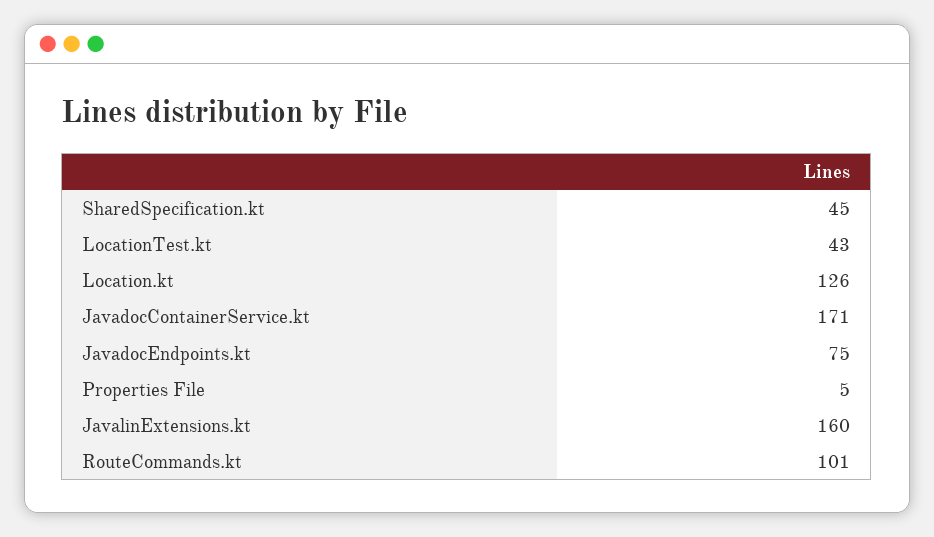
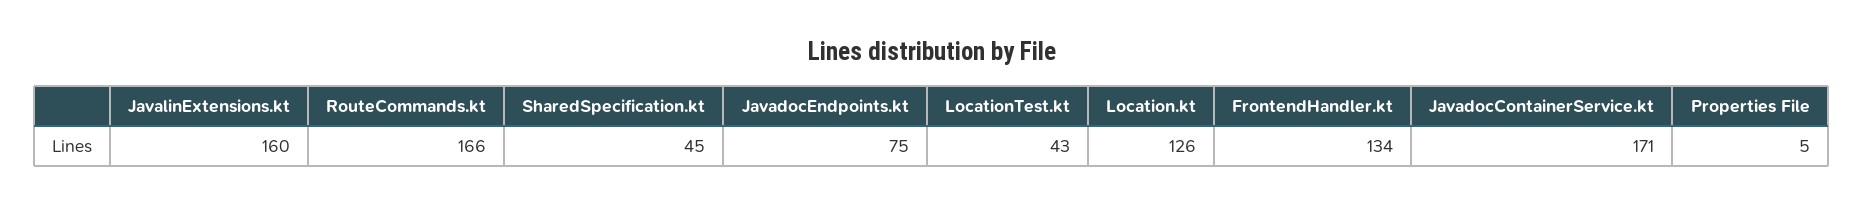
  {
    "SharedSpecification.kt": 45,
    "LocationTest.kt": 43,
    "Location.kt": 126,
    "JavadocContainerService.kt": 171,
    "JavadocEndpoints.kt": 75,
    "Properties File": 5,
    "JavalinExtensions.kt": 160,
-   "RouteCommands.kt": 101
+   "RouteCommands.kt": 166,
+   "FrontendHandler.kt": 134
  }

